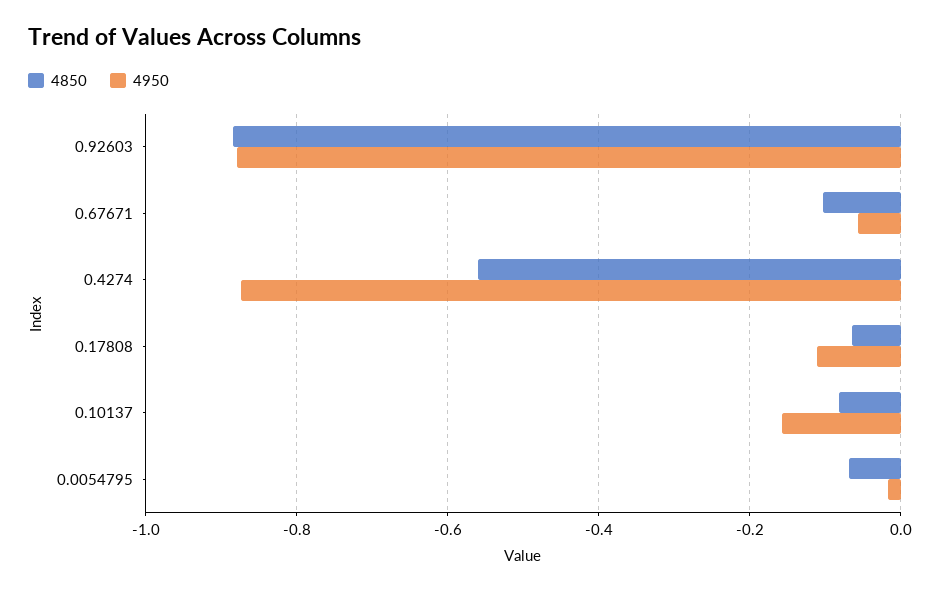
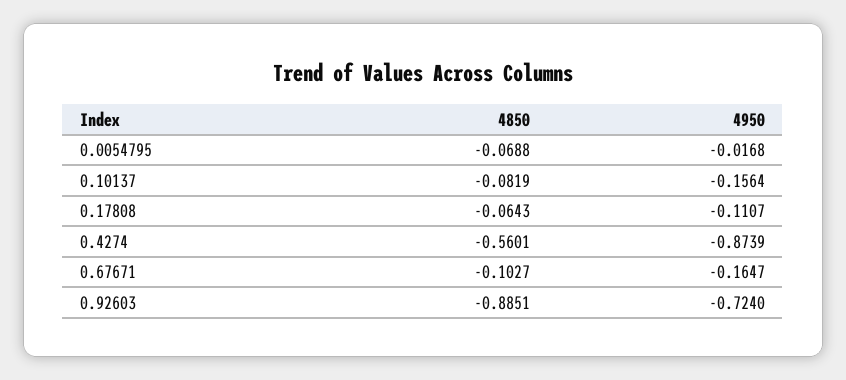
  {
    "4850": {
      "0.92603": -0.8851,
      "0.67671": -0.1027,
      "0.4274": -0.5601,
      "0.17808": -0.0643,
      "0.10137": -0.0819,
      "0.0054795": -0.0688
    },
    "4950": {
-     "0.92603": -0.88,
+     "0.92603": -0.724,
-     "0.67671": -0.06,
+     "0.67671": -0.1647,
      "0.4274": -0.8739,
      "0.17808": -0.1107,
      "0.10137": -0.1564,
      "0.0054795": -0.0168
    }
  }

